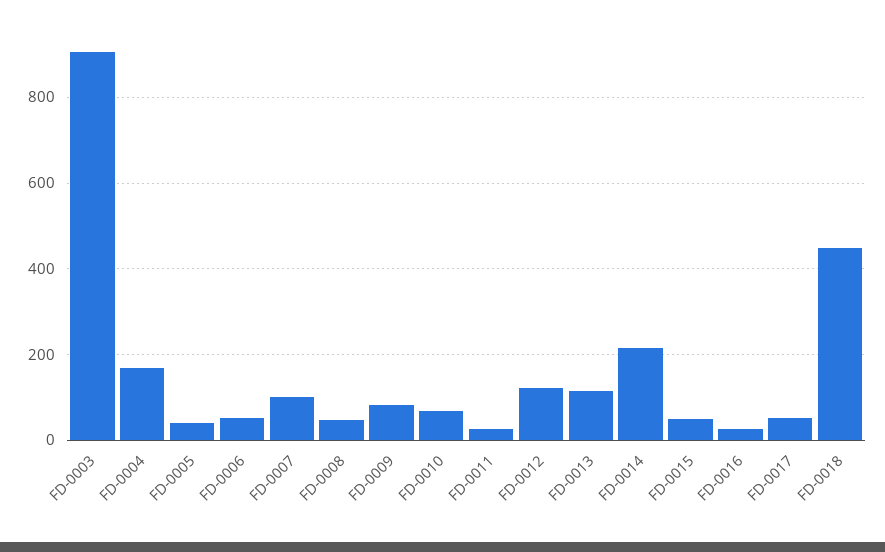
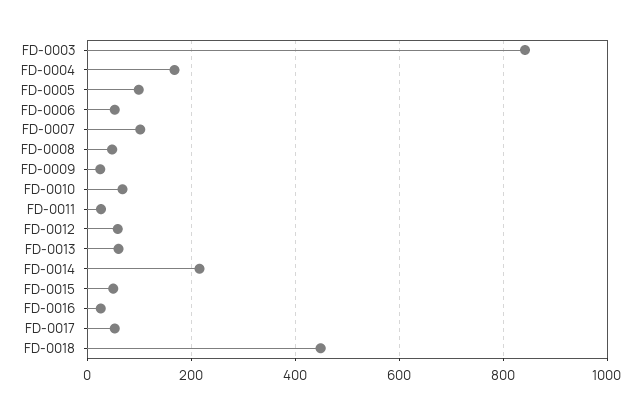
  {
-   "FD-0003": 900,
+   "FD-0003": 840,
    "FD-0004": 160,
-   "FD-0005": 40,
+   "FD-0005": 100,
    "FD-0006": 60,
    "FD-0007": 100,
    "FD-0008": 40,
-   "FD-0009": 80,
+   "FD-0009": 20,
    "FD-0010": 60,
    "FD-0011": 20,
-   "FD-0012": 120,
+   "FD-0012": 60,
-   "FD-0013": 120,
+   "FD-0013": 60,
    "FD-0014": 220,
    "FD-0015": 60,
    "FD-0016": 20,
    "FD-0017": 60,
    "FD-0018": 440
  }

